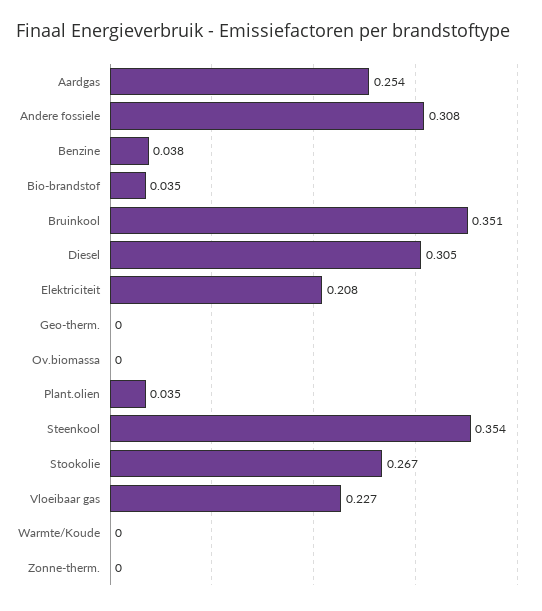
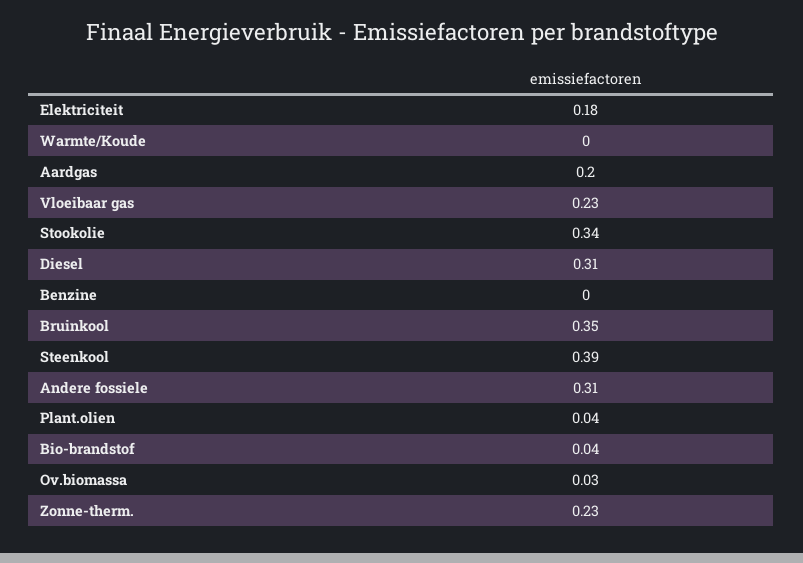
  {
-   "Aardgas": 0.254,
+   "Aardgas": 0.2,
    "Andere fossiele": 0.308,
-   "Benzine": 0.038,
+   "Benzine": 0,
    "Bio-brandstof": 0.035,
    "Bruinkool": 0.351,
    "Diesel": 0.305,
-   "Elektriciteit": 0.208,
+   "Elektriciteit": 0.18,
-   "Geo-therm.": 0,
-   "Ov.biomassa": 0,
+   "Ov.biomassa": 0.03,
    "Plant.olien": 0.035,
-   "Steenkool": 0.354,
+   "Steenkool": 0.39,
-   "Stookolie": 0.267,
+   "Stookolie": 0.34,
    "Vloeibaar gas": 0.227,
    "Warmte/Koude": 0,
-   "Zonne-therm.": 0
+   "Zonne-therm.": 0.23
  }

